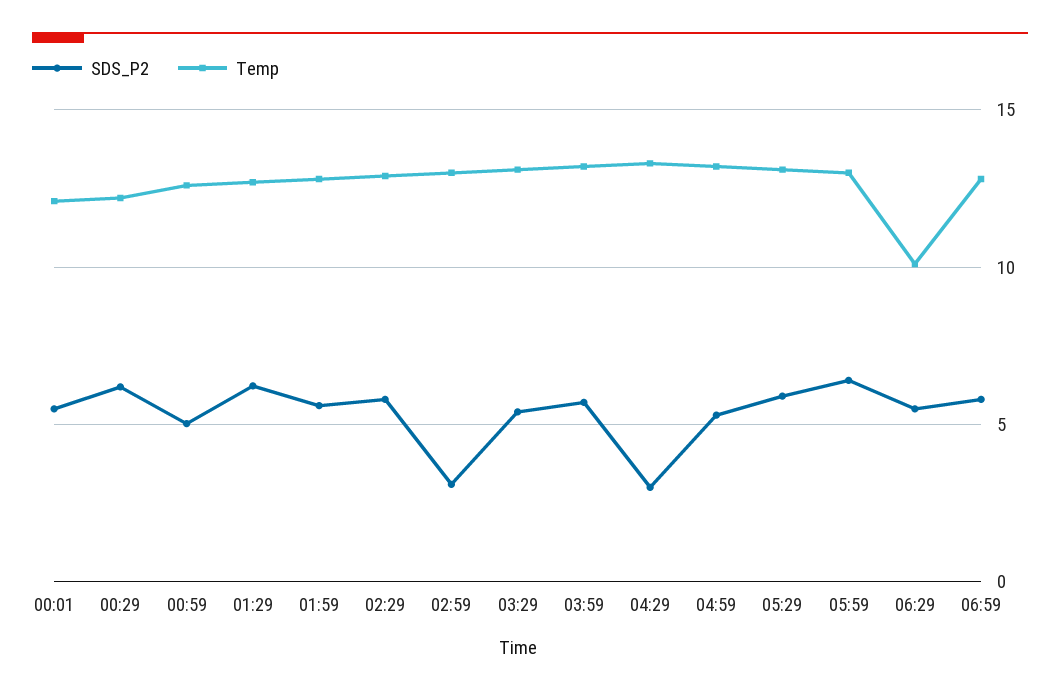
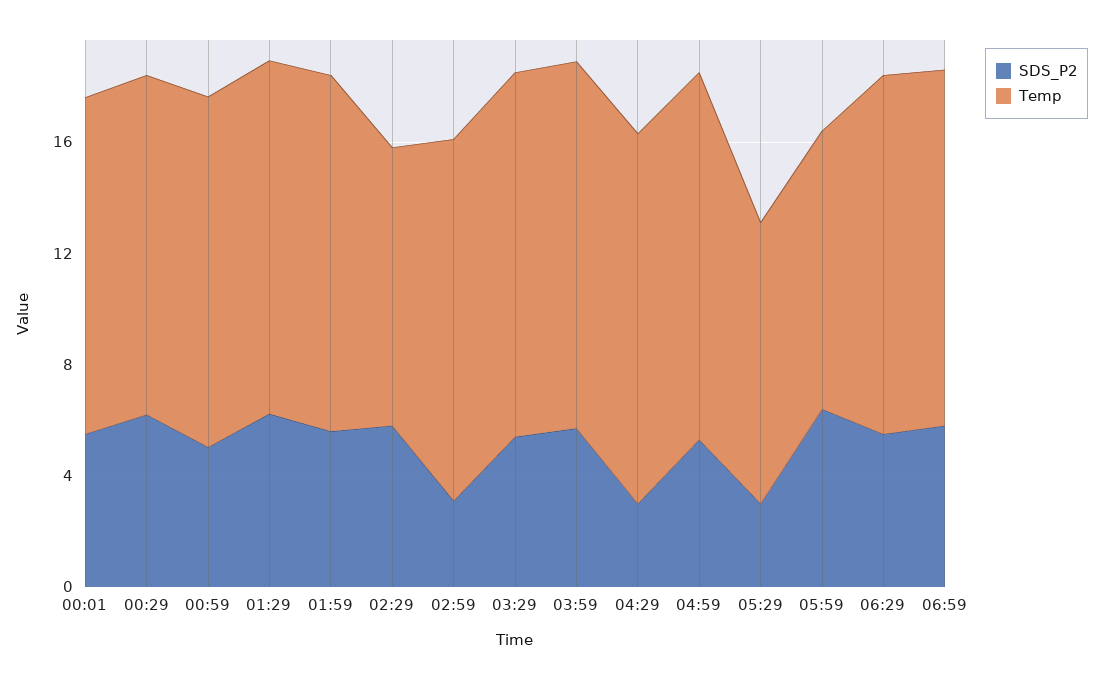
  {
    "SDS_P2": {
      "00:01": 5.5,
      "00:29": 6,
      "00:59": 5,
      "01:29": 6,
      "01:59": 5.5,
      "02:29": 6,
      "02:59": 3,
      "03:29": 5.5,
      "03:59": 5.5,
      "04:29": 3,
      "04:59": 5.5,
-     "05:29": 6,
+     "05:29": 3,
      "05:59": 6.5,
      "06:29": 5.5,
      "06:59": 6
    },
    "Temp": {
      "00:01": 12,
      "00:29": 12,
      "00:59": 12.5,
      "01:29": 12.5,
      "01:59": 13,
-     "02:29": 13,
+     "02:29": 10,
      "02:59": 13,
      "03:29": 13,
      "03:59": 13,
      "04:29": 13.5,
      "04:59": 13,
-     "05:29": 13,
+     "05:29": 10,
-     "05:59": 13,
+     "05:59": 10,
-     "06:29": 10,
+     "06:29": 13,
      "06:59": 13
    }
  }

